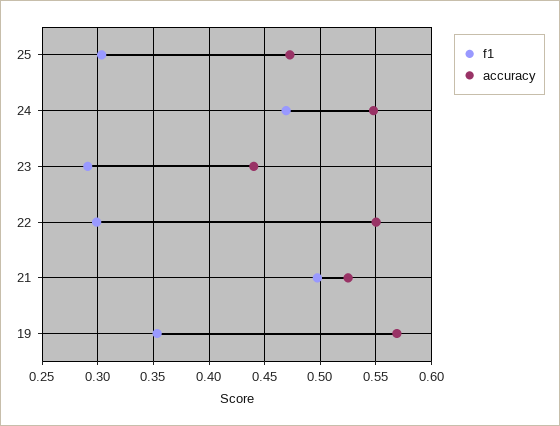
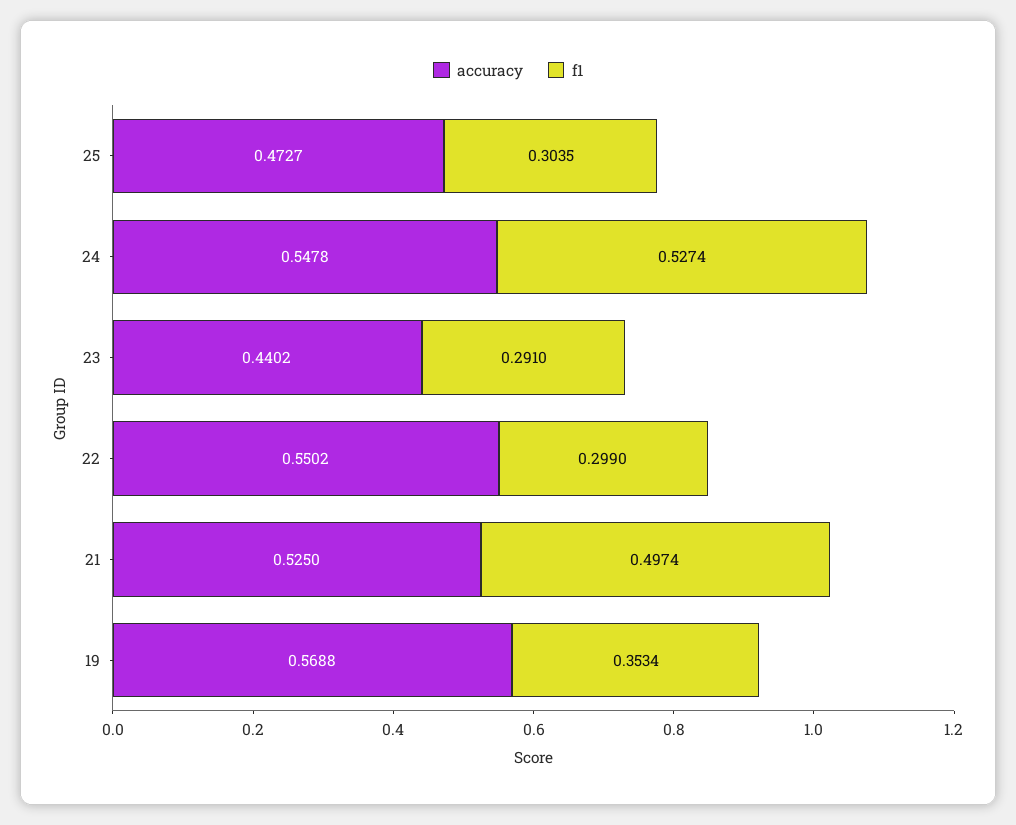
  {
    "f1": {
      "25": 0.3035,
-     "24": 0.47,
+     "24": 0.5274,
      "23": 0.291,
      "22": 0.299,
      "21": 0.4974,
      "19": 0.3534
    },
    "accuracy": {
      "25": 0.4727,
      "24": 0.5478,
      "23": 0.4402,
      "22": 0.5502,
      "21": 0.525,
      "19": 0.5688
    }
  }

